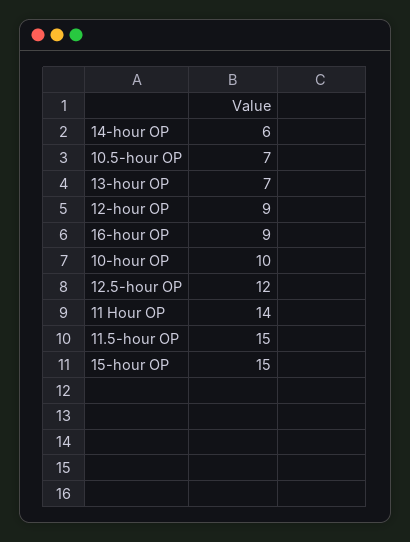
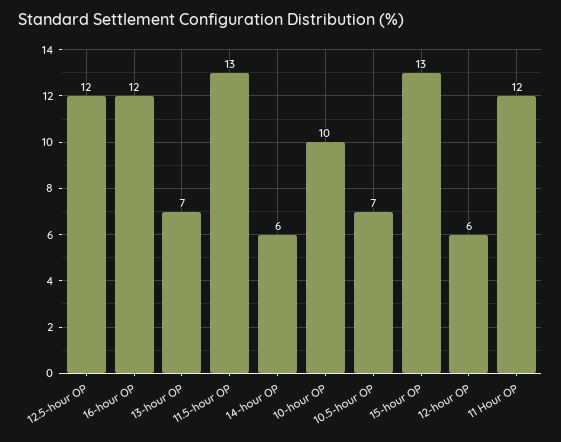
  {
    "14-hour OP": 6,
    "10.5-hour OP": 7,
    "13-hour OP": 7,
-   "12-hour OP": 9,
+   "12-hour OP": 6,
-   "16-hour OP": 9,
+   "16-hour OP": 12,
    "10-hour OP": 10,
    "12.5-hour OP": 12,
-   "11 Hour OP": 14,
+   "11 Hour OP": 12,
-   "11.5-hour OP": 15,
+   "11.5-hour OP": 13,
-   "15-hour OP": 15
+   "15-hour OP": 13
  }

